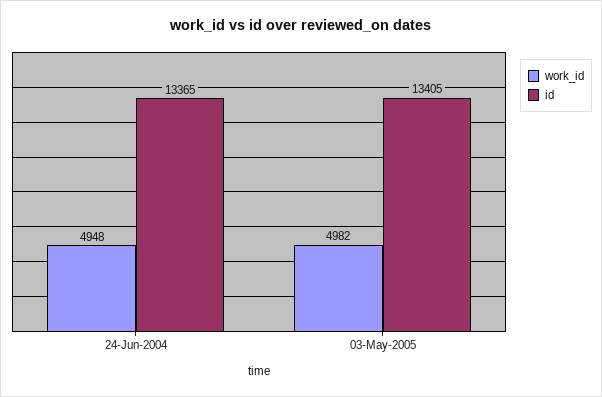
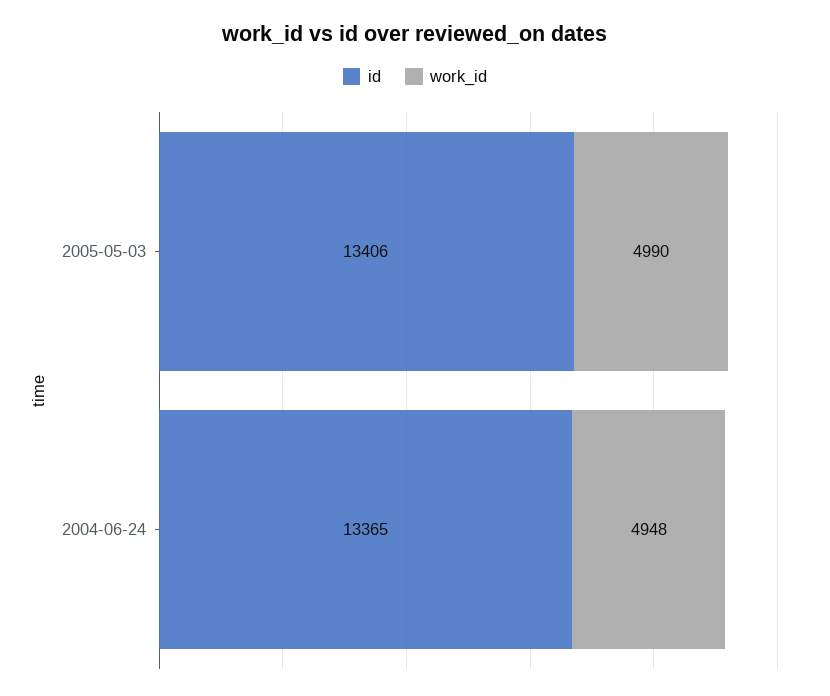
  {
    "work_id": {
      "24-Jun-2004": 4948,
-     "03-May-2005": 4982
+     "03-May-2005": 4990
    },
    "id": {
      "24-Jun-2004": 13365,
-     "03-May-2005": 13405
+     "03-May-2005": 13406
    }
  }

